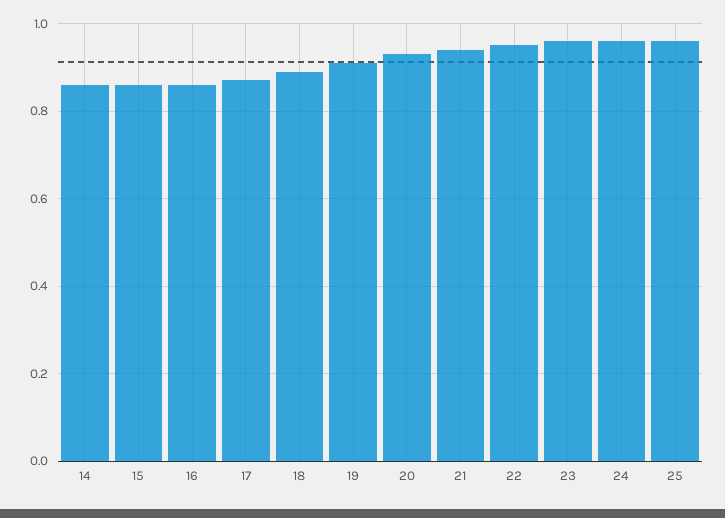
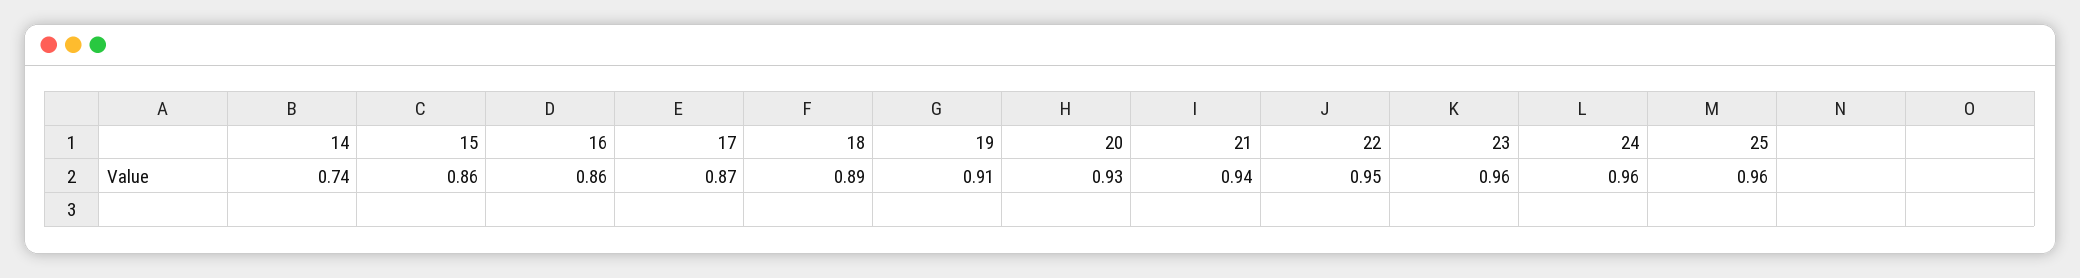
  {
-   "14": 0.85,
+   "14": 0.74,
    "15": 0.86,
    "16": 0.86,
    "17": 0.87,
    "18": 0.89,
    "19": 0.91,
    "20": 0.93,
    "21": 0.94,
    "22": 0.95,
    "23": 0.96,
    "24": 0.96,
    "25": 0.96
  }

